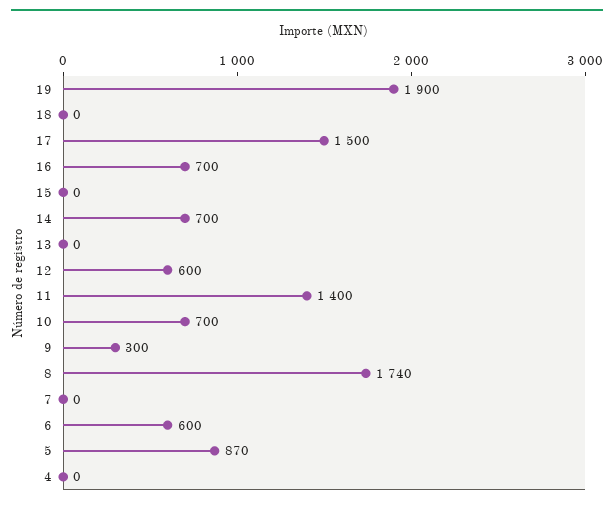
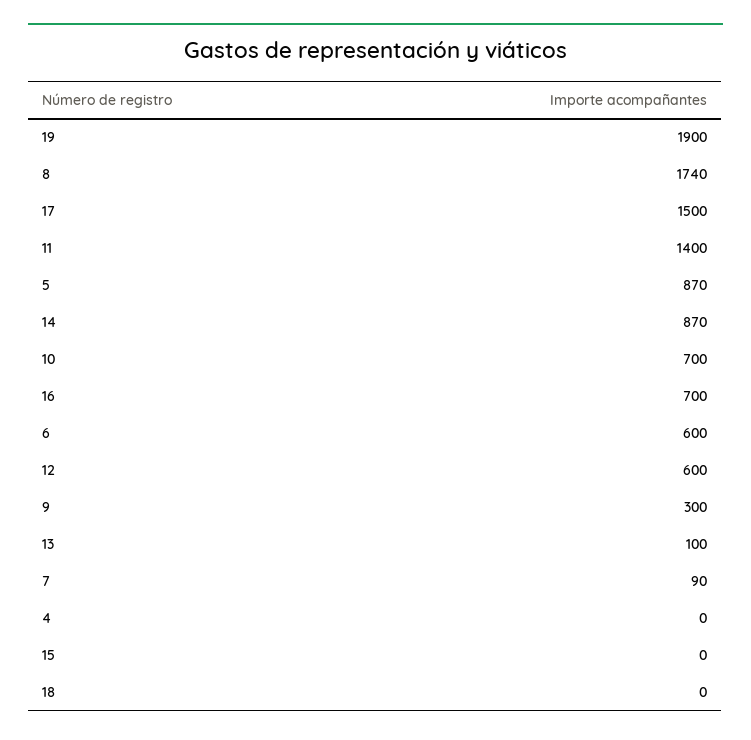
  {
    "19": 1900,
    "18": 0,
    "17": 1500,
    "16": 700,
    "15": 0,
-   "14": 700,
+   "14": 870,
-   "13": 0,
+   "13": 100,
    "12": 600,
    "11": 1400,
    "10": 700,
    "9": 300,
    "8": 1740,
-   "7": 0,
+   "7": 90,
    "6": 600,
    "5": 870,
    "4": 0
  }

